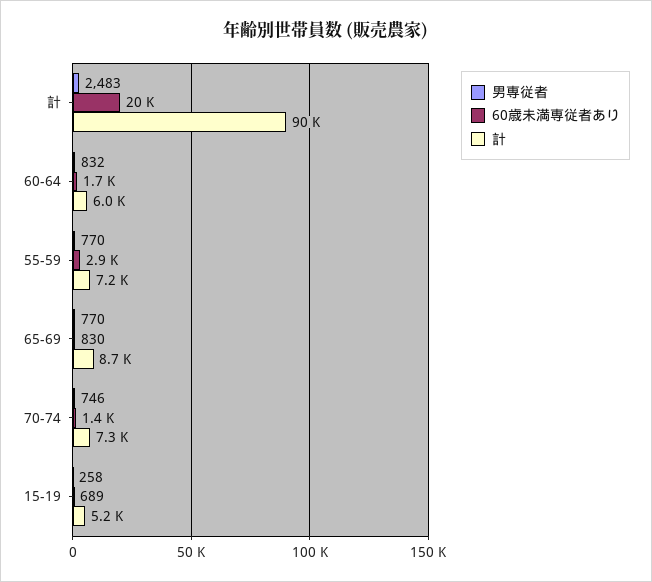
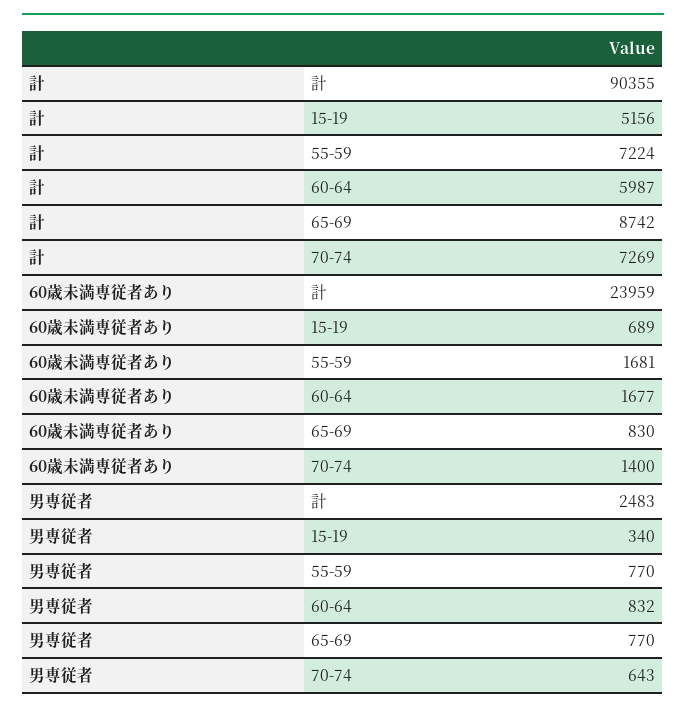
  {
    "男専従者": {
      "計": 2483,
      "60-64": 832,
      "55-59": 770,
      "65-69": 770,
-     "70-74": 746,
+     "70-74": 643,
-     "15-19": 258
+     "15-19": 340
    },
    "60歳未満専従者あり": {
-     "計": 20000,
+     "計": 23959,
      "60-64": 1677,
-     "55-59": 2900,
+     "55-59": 1681,
      "65-69": 830,
      "70-74": 1400,
      "15-19": 689
    },
    "計": {
      "計": 90355,
      "60-64": 5987,
      "55-59": 7224,
      "65-69": 8742,
      "70-74": 7269,
      "15-19": 5156
    }
  }

